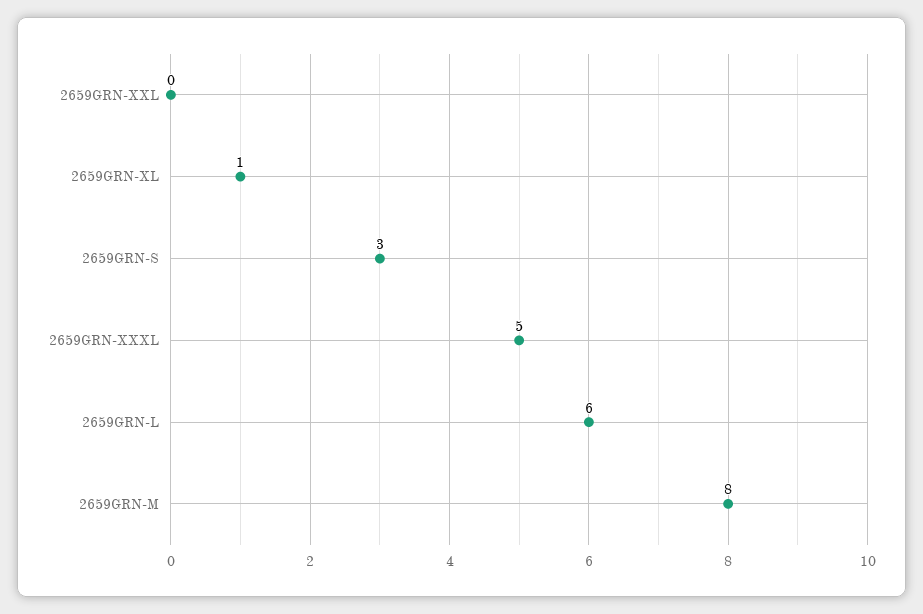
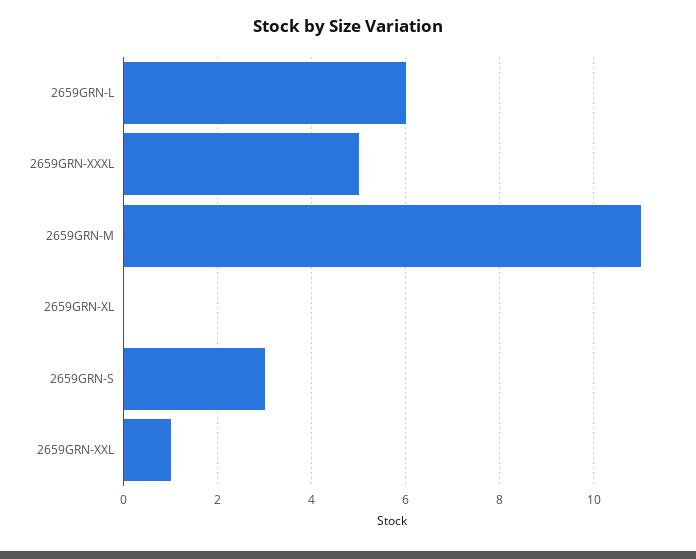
  {
-   "2659GRN-XXL": 0,
+   "2659GRN-XXL": 1,
-   "2659GRN-XL": 1,
+   "2659GRN-XL": 0,
    "2659GRN-S": 3,
    "2659GRN-XXXL": 5,
    "2659GRN-L": 6,
-   "2659GRN-M": 8
+   "2659GRN-M": 11
  }

